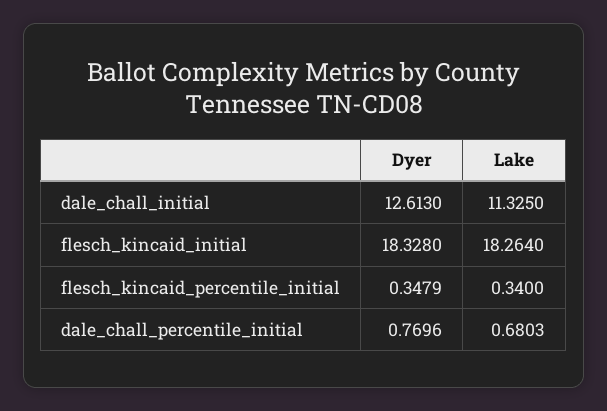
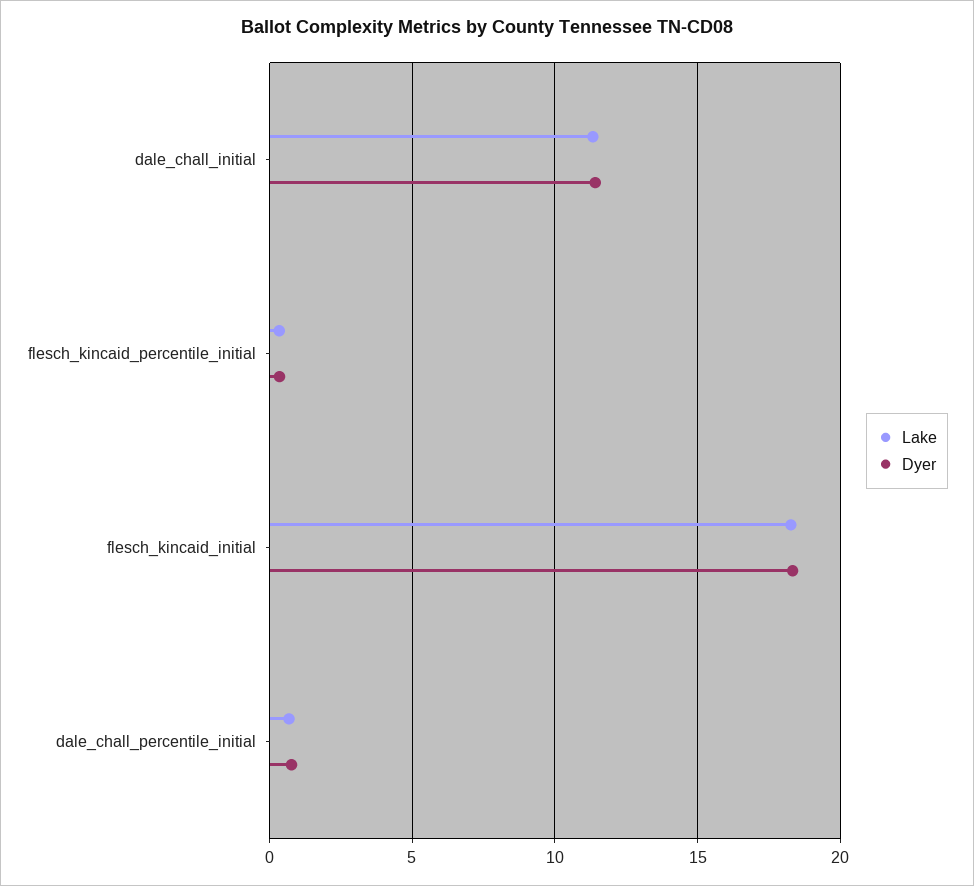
  {
    "Dyer": {
-     "dale_chall_initial": 12.613,
+     "dale_chall_initial": 11.5,
      "flesch_kincaid_initial": 18.328,
      "flesch_kincaid_percentile_initial": 0.3479,
      "dale_chall_percentile_initial": 0.7696
    },
    "Lake": {
      "dale_chall_initial": 11.325,
      "flesch_kincaid_initial": 18.264,
      "flesch_kincaid_percentile_initial": 0.34,
      "dale_chall_percentile_initial": 0.6803
    }
  }

